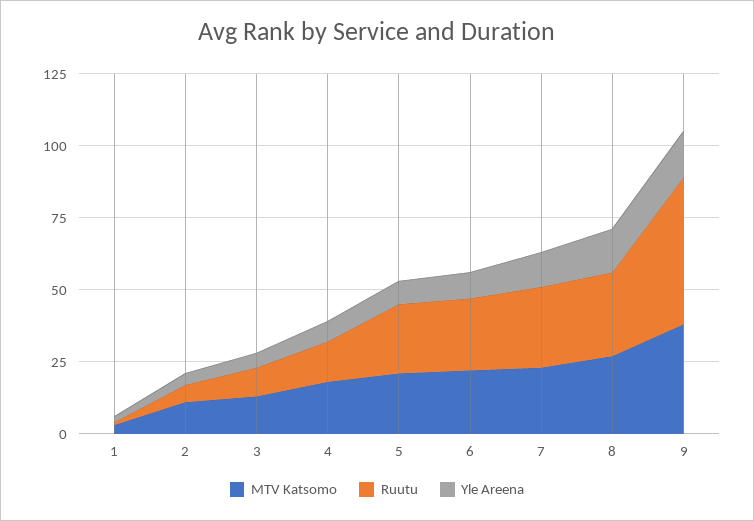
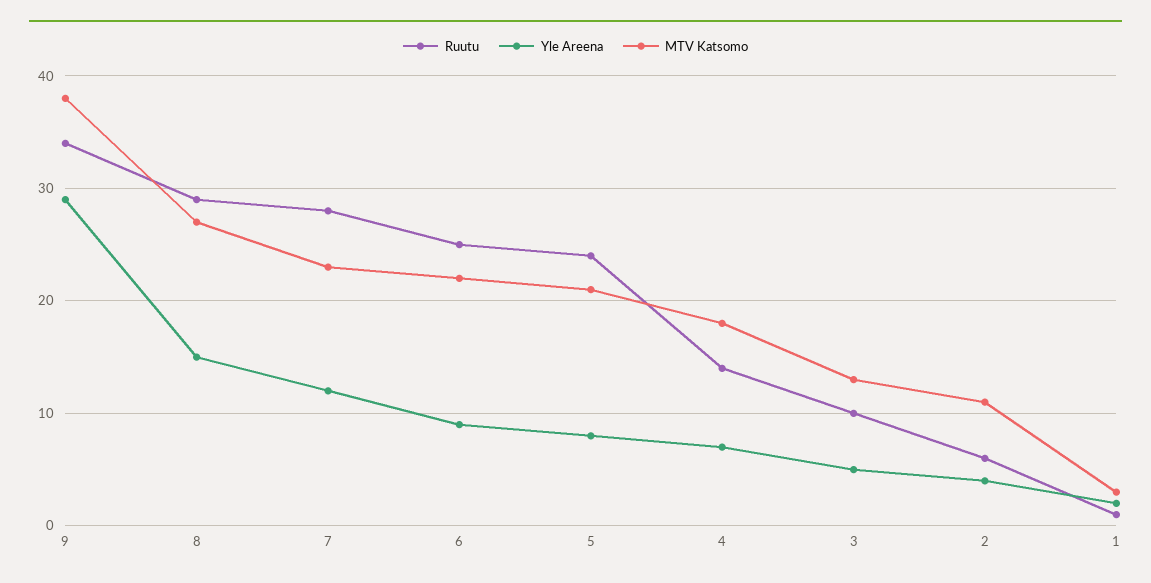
  {
    "MTV Katsomo": {
      "1": 3,
      "2": 11,
      "3": 13,
      "4": 18,
      "5": 21,
      "6": 22,
      "7": 23,
      "8": 27,
      "9": 38
    },
    "Ruutu": {
      "1": 1,
      "2": 6,
      "3": 10,
      "4": 14,
      "5": 24,
      "6": 25,
      "7": 28,
      "8": 29,
-     "9": 50
+     "9": 34
    },
    "Yle Areena": {
      "1": 2,
      "2": 4,
      "3": 5,
      "4": 7,
      "5": 8,
      "6": 9,
      "7": 12,
      "8": 15,
-     "9": 15
+     "9": 29
    }
  }

